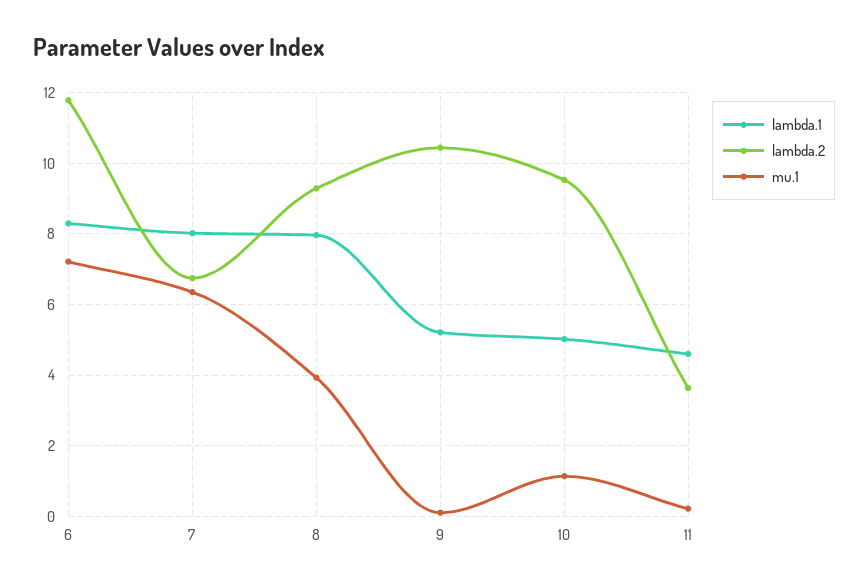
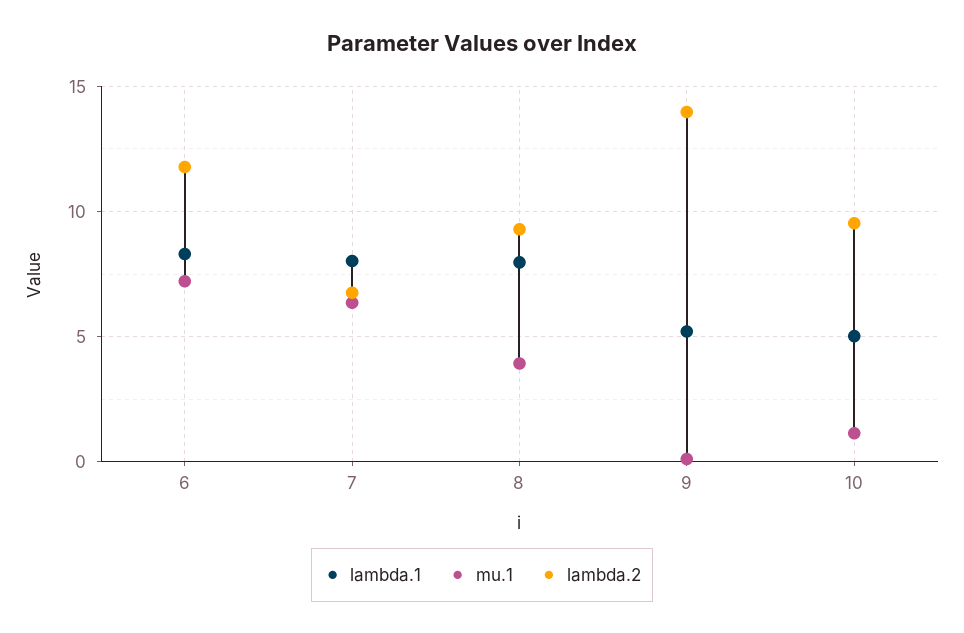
  {
    "lambda.1": {
      "6": 8.2,
      "7": 8,
      "8": 8,
      "9": 5.2,
-     "10": 5,
+     "10": 5
-     "11": 4.6
    },
    "lambda.2": {
      "6": 11.8,
      "7": 6.8,
      "8": 9.2,
-     "9": 10.4,
+     "9": 14,
-     "10": 9.6,
+     "10": 9.6
-     "11": 3.6
    },
    "mu.1": {
      "6": 7.2,
      "7": 6.4,
      "8": 4,
      "9": 0.2,
-     "10": 1.2,
+     "10": 1.2
-     "11": 0.2
    }
  }

